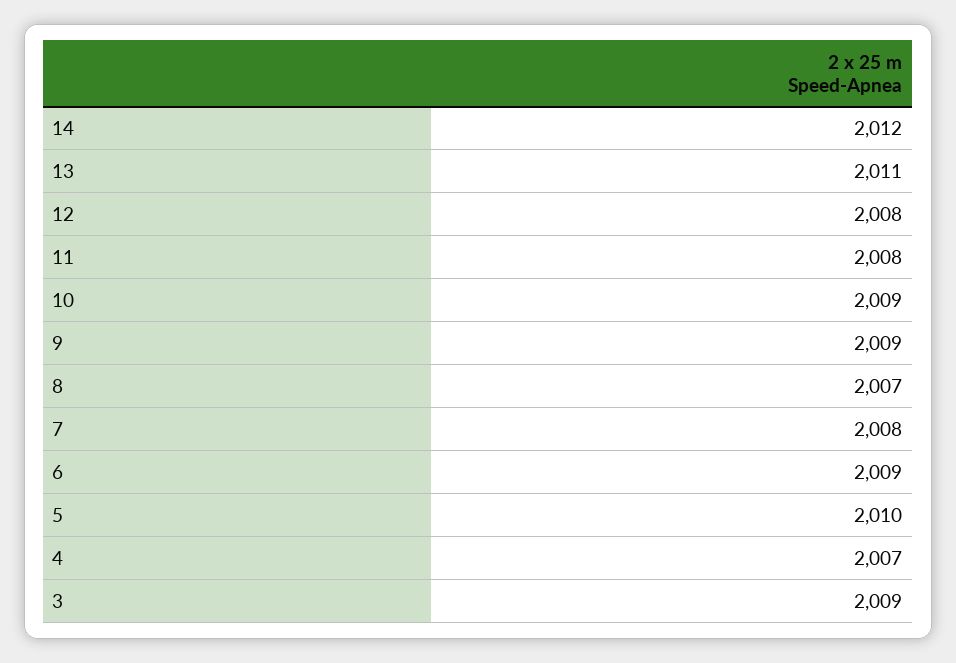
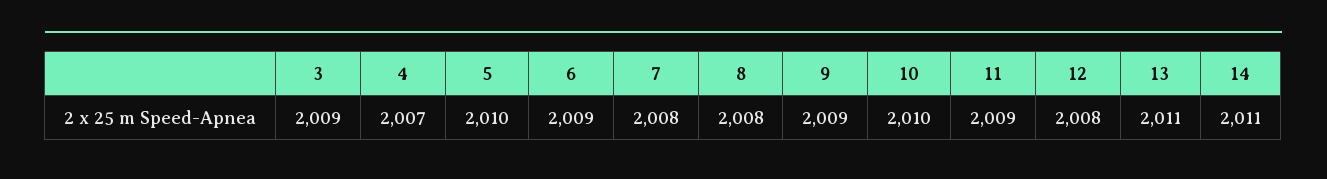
  {
-   "14": 2012,
+   "14": 2011,
    "13": 2011,
    "12": 2008,
-   "11": 2008,
+   "11": 2009,
-   "10": 2009,
+   "10": 2010,
    "9": 2009,
-   "8": 2007,
+   "8": 2008,
    "7": 2008,
    "6": 2009,
    "5": 2010,
    "4": 2007,
    "3": 2009
  }

